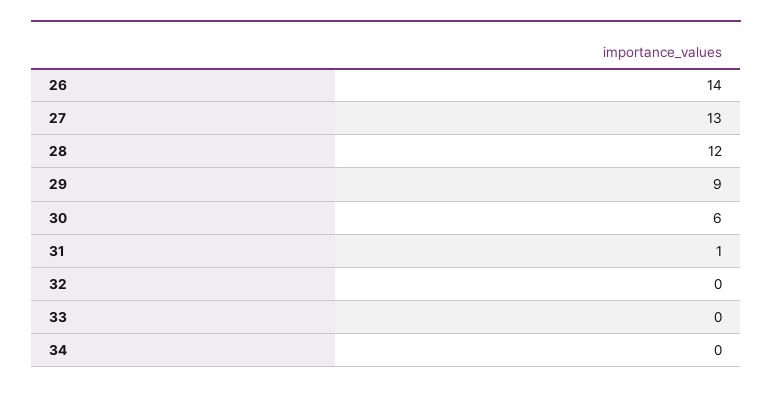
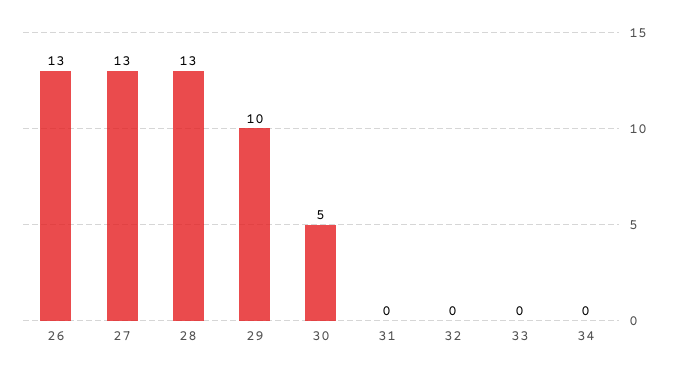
  {
-   "26": 14,
+   "26": 13,
    "27": 13,
-   "28": 12,
+   "28": 13,
-   "29": 9,
+   "29": 10,
-   "30": 6,
+   "30": 5,
-   "31": 1,
+   "31": 0,
    "32": 0,
    "33": 0,
    "34": 0
  }

